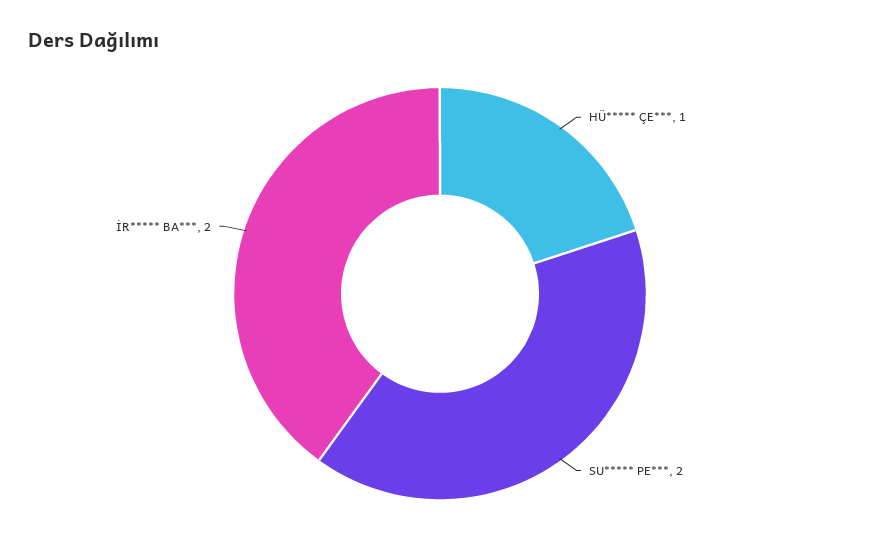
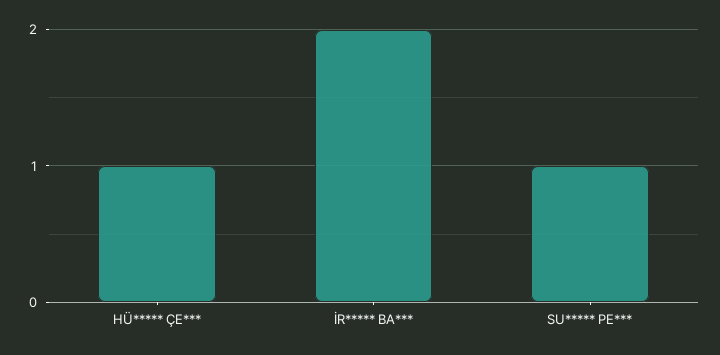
  {
    "HÜ***** ÇE***": 1,
-   "SU***** PE***": 2,
+   "SU***** PE***": 1,
    "İR***** BA***": 2
  }

